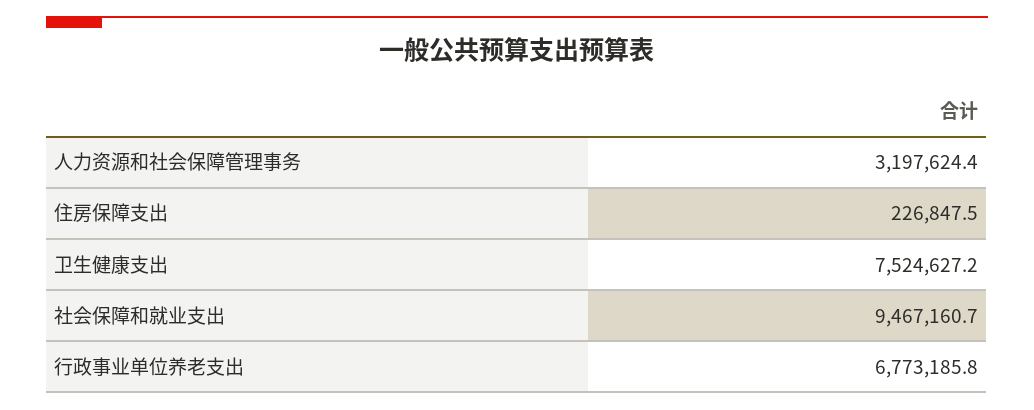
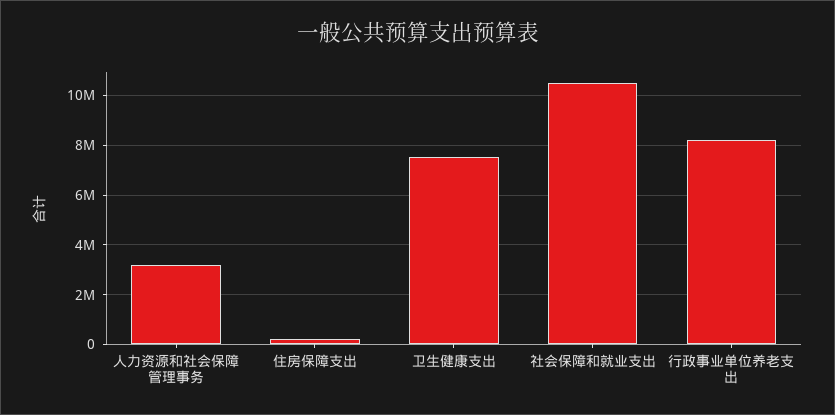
  {
    "人力资源和社会保障管理事务": 3197624.4,
    "住房保障支出": 226847.5,
    "卫生健康支出": 7524627.2,
-   "社会保障和就业支出": 9467160.7,
+   "社会保障和就业支出": 10500000,
-   "行政事业单位养老支出": 6773185.8
+   "行政事业单位养老支出": 8250000
  }

